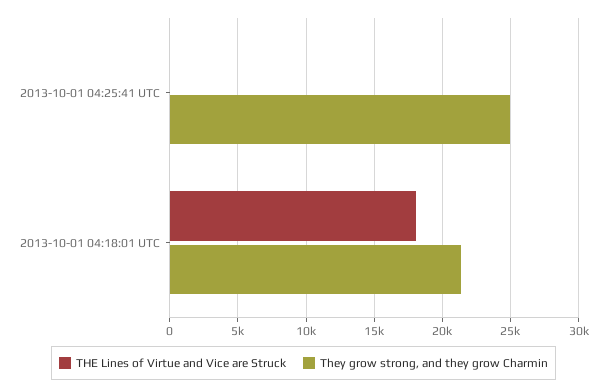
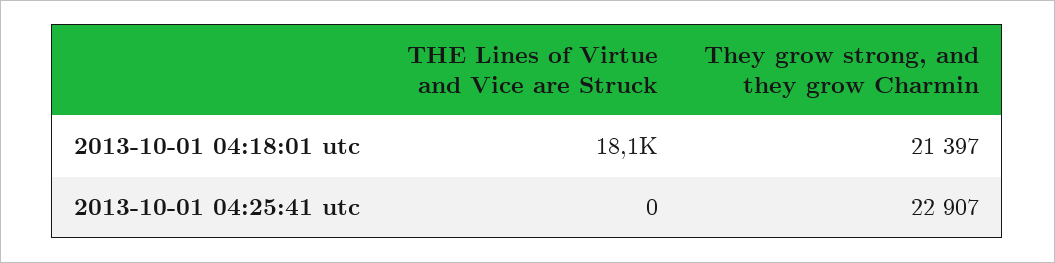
  {
    "THE Lines of Virtue and Vice are Struck": {
      "2013-10-01 04:25:41 UTC": 0,
      "2013-10-01 04:18:01 UTC": 18100
    },
    "They grow strong, and they grow Charmin": {
-     "2013-10-01 04:25:41 UTC": 25000,
+     "2013-10-01 04:25:41 UTC": 22907,
      "2013-10-01 04:18:01 UTC": 21397
    }
  }

